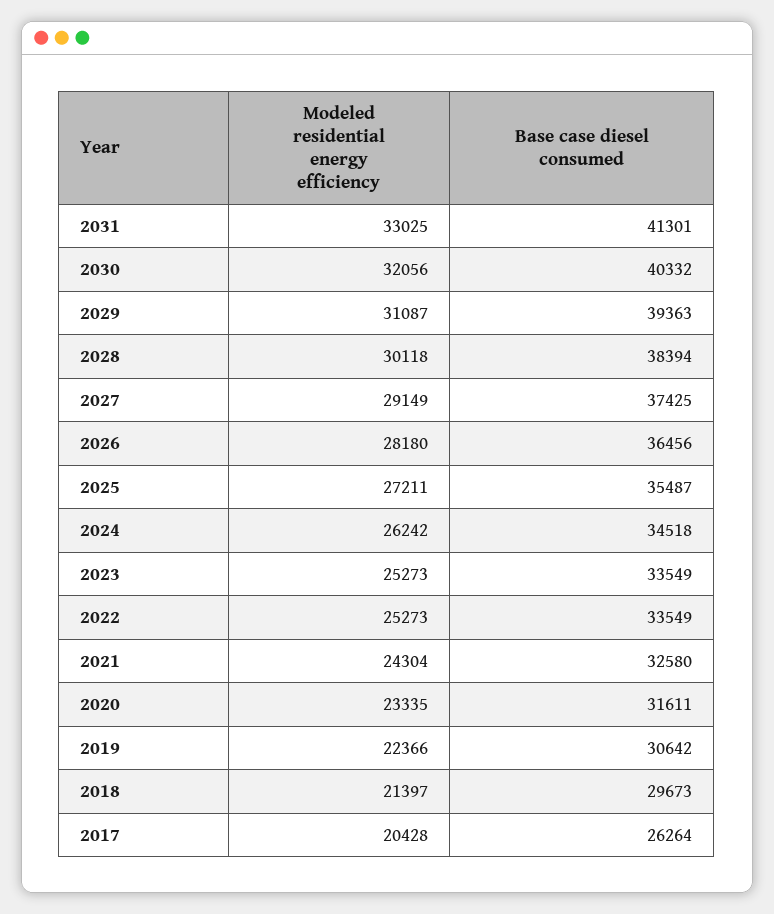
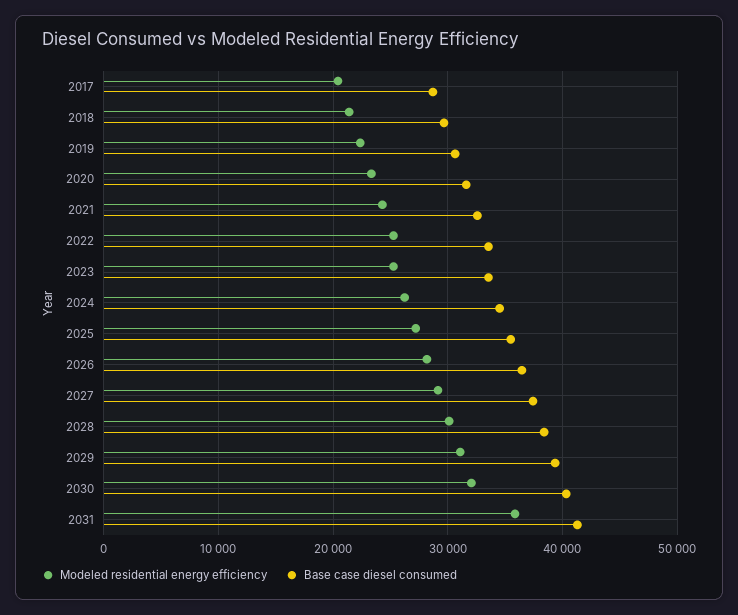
  {
    "Modeled residential energy efficiency": {
-     "2031": 33025,
+     "2031": 36000,
      "2030": 32056,
      "2029": 31087,
      "2028": 30118,
      "2027": 29149,
      "2026": 28180,
      "2025": 27211,
      "2024": 26242,
      "2023": 25273,
      "2022": 25273,
      "2021": 24304,
      "2020": 23335,
      "2019": 22366,
      "2018": 21397,
      "2017": 20428
    },
    "Base case diesel consumed": {
      "2031": 41301,
      "2030": 40332,
      "2029": 39363,
      "2028": 38394,
      "2027": 37425,
      "2026": 36456,
      "2025": 35487,
      "2024": 34518,
      "2023": 33549,
      "2022": 33549,
      "2021": 32580,
      "2020": 31611,
      "2019": 30642,
      "2018": 29673,
-     "2017": 26264
+     "2017": 29000
    }
  }

